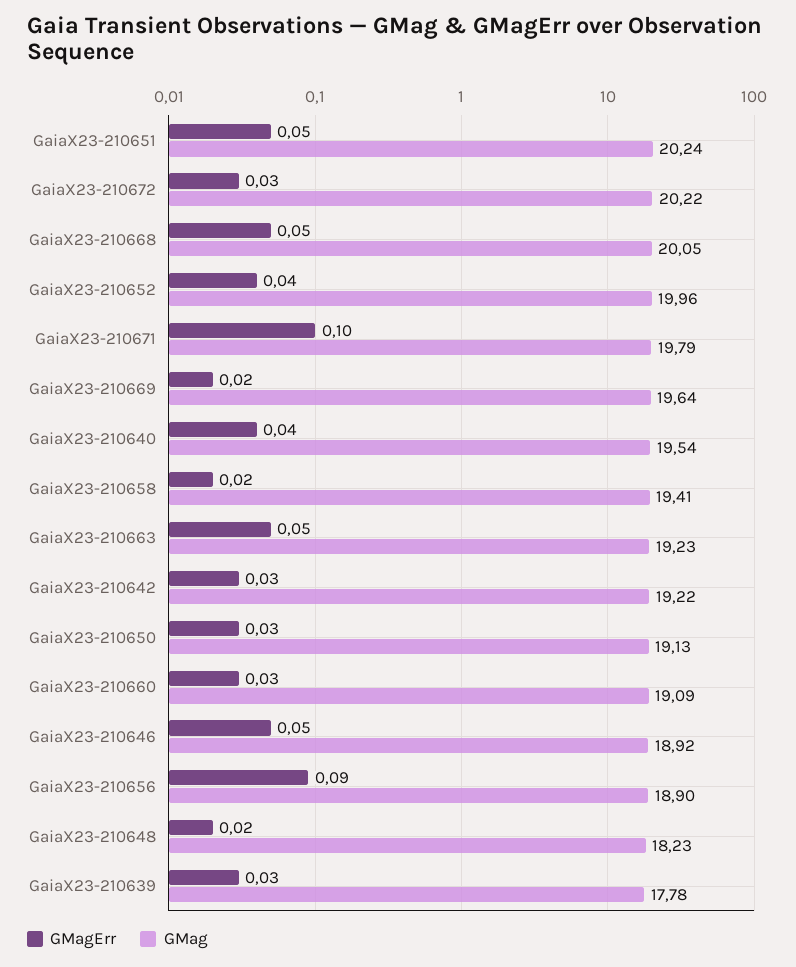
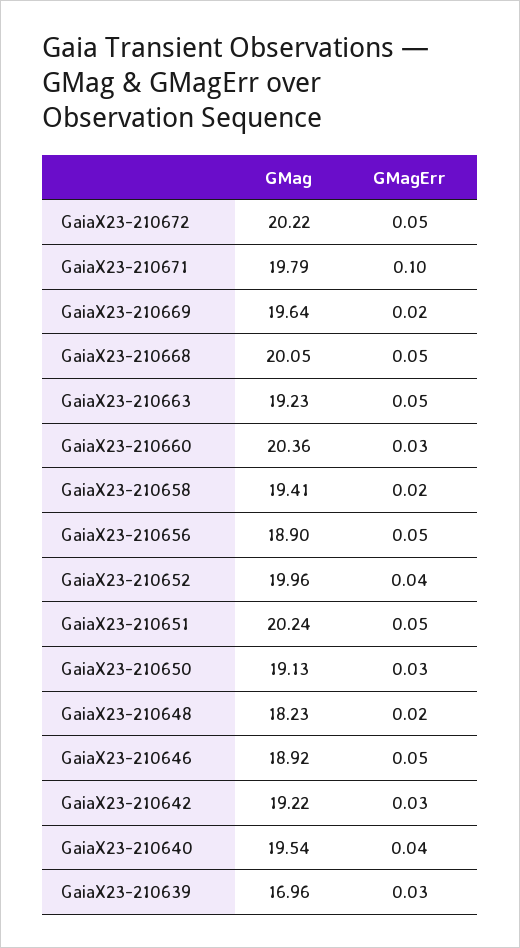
  {
    "GMagErr": {
      "GaiaX23-210651": 0.05,
-     "GaiaX23-210672": 0.03,
+     "GaiaX23-210672": 0.05,
      "GaiaX23-210668": 0.05,
      "GaiaX23-210652": 0.04,
      "GaiaX23-210671": 0.1,
      "GaiaX23-210669": 0.02,
      "GaiaX23-210640": 0.04,
      "GaiaX23-210658": 0.02,
      "GaiaX23-210663": 0.05,
      "GaiaX23-210642": 0.03,
      "GaiaX23-210650": 0.03,
      "GaiaX23-210660": 0.03,
      "GaiaX23-210646": 0.05,
-     "GaiaX23-210656": 0.09,
+     "GaiaX23-210656": 0.05,
      "GaiaX23-210648": 0.02,
      "GaiaX23-210639": 0.03
    },
    "GMag": {
      "GaiaX23-210651": 20.24,
      "GaiaX23-210672": 20.22,
      "GaiaX23-210668": 20.05,
      "GaiaX23-210652": 19.96,
      "GaiaX23-210671": 19.79,
      "GaiaX23-210669": 19.64,
      "GaiaX23-210640": 19.54,
      "GaiaX23-210658": 19.41,
      "GaiaX23-210663": 19.23,
      "GaiaX23-210642": 19.22,
      "GaiaX23-210650": 19.13,
-     "GaiaX23-210660": 19.09,
+     "GaiaX23-210660": 20.36,
      "GaiaX23-210646": 18.92,
      "GaiaX23-210656": 18.9,
      "GaiaX23-210648": 18.23,
-     "GaiaX23-210639": 17.78
+     "GaiaX23-210639": 16.96
    }
  }

